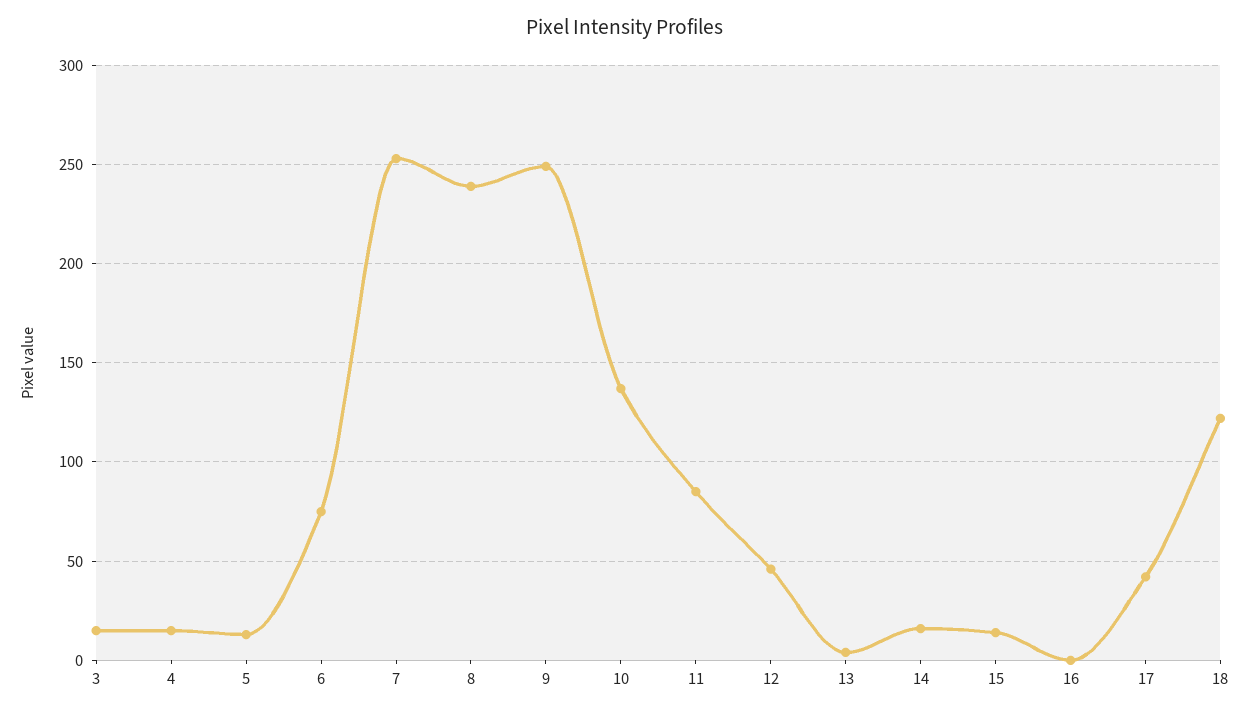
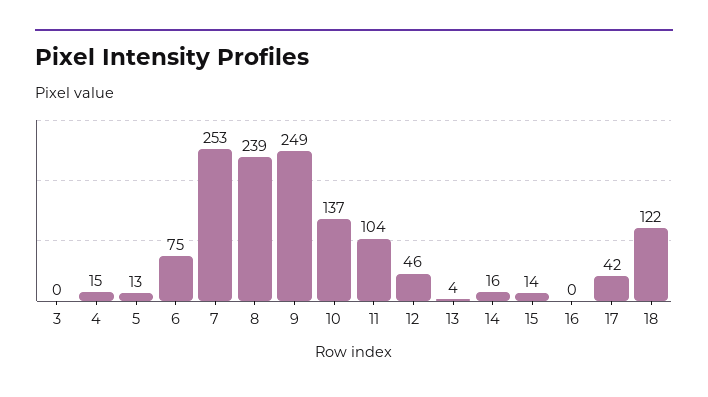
  {
-   "3": 15,
+   "3": 0,
    "4": 15,
    "5": 13,
    "6": 75,
    "7": 253,
    "8": 239,
    "9": 249,
    "10": 137,
-   "11": 85,
+   "11": 104,
    "12": 46,
    "13": 4,
    "14": 16,
    "15": 14,
    "16": 0,
    "17": 42,
    "18": 122
  }

